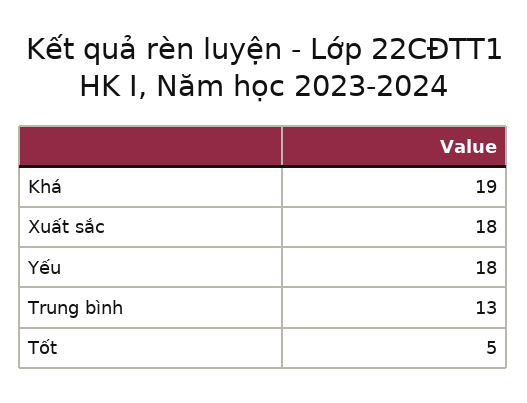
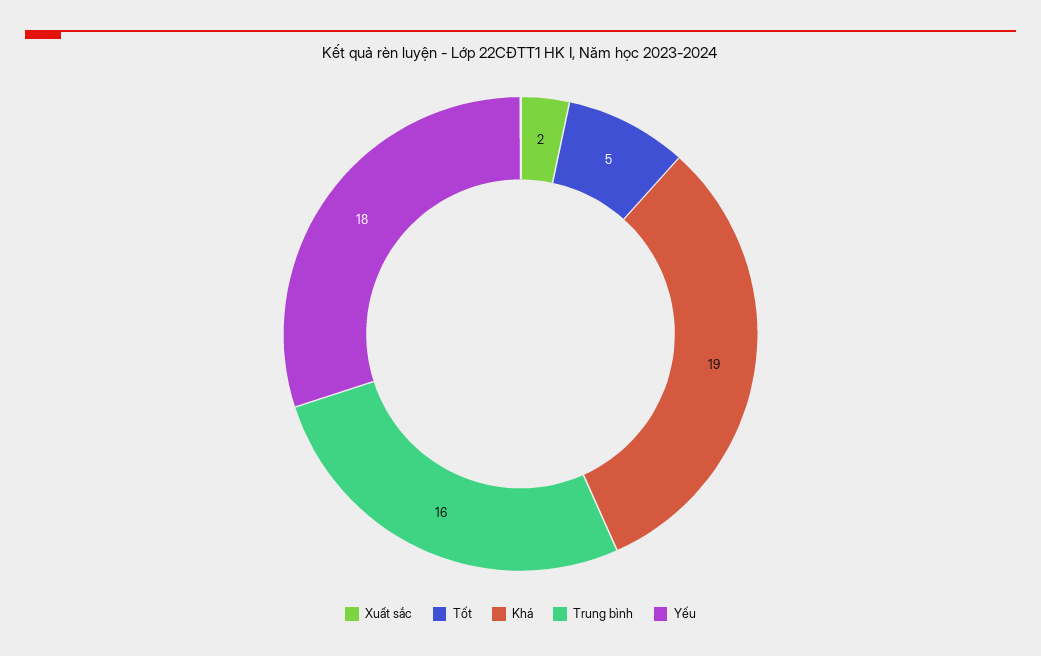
  {
    "Khá": 19,
-   "Xuất sắc": 18,
+   "Xuất sắc": 2,
    "Yếu": 18,
-   "Trung bình": 13,
+   "Trung bình": 16,
    "Tốt": 5
  }

